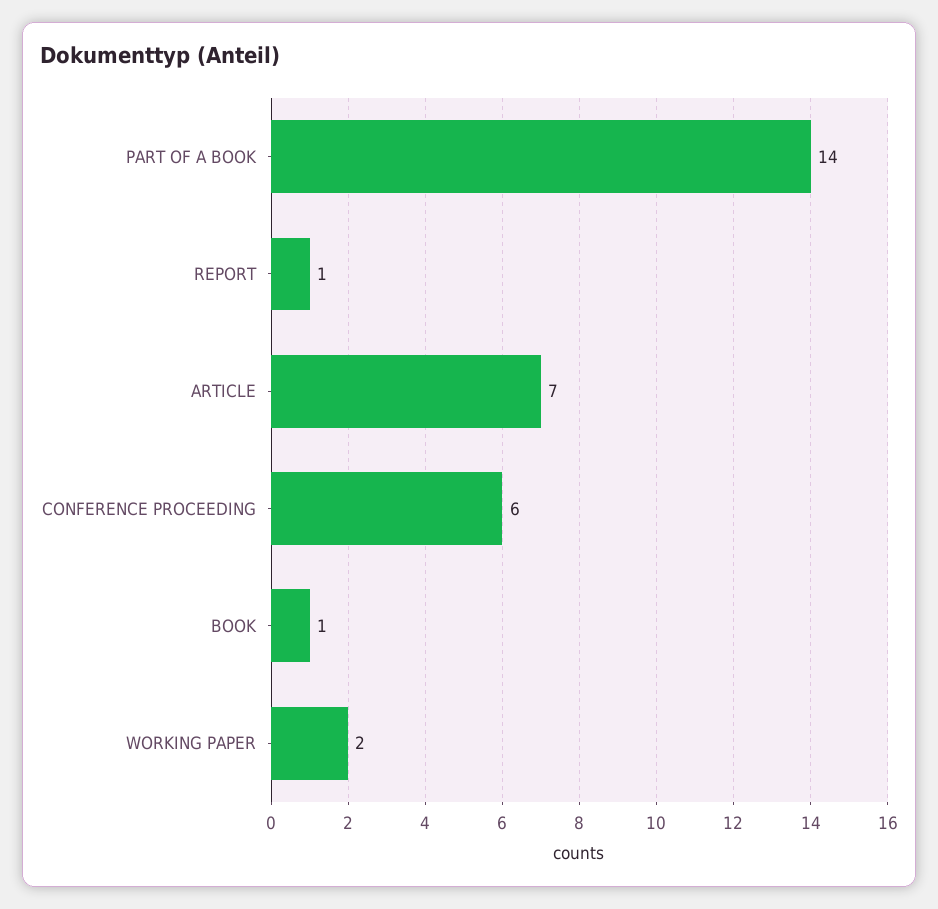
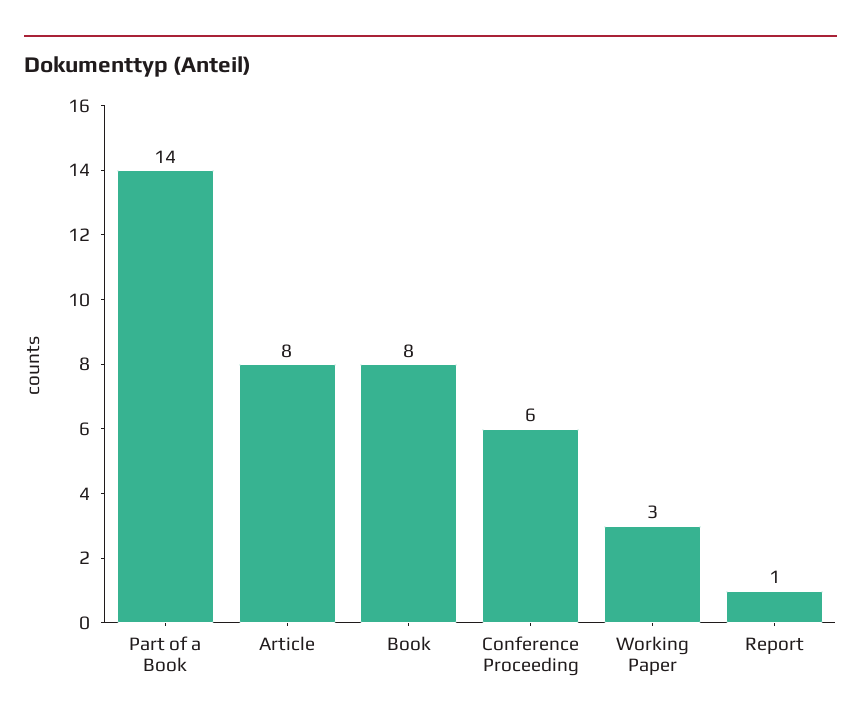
  {
    "PART OF A BOOK": 14,
    "REPORT": 1,
-   "ARTICLE": 7,
+   "ARTICLE": 8,
    "CONFERENCE PROCEEDING": 6,
-   "BOOK": 1,
+   "BOOK": 8,
-   "WORKING PAPER": 2
+   "WORKING PAPER": 3
  }

